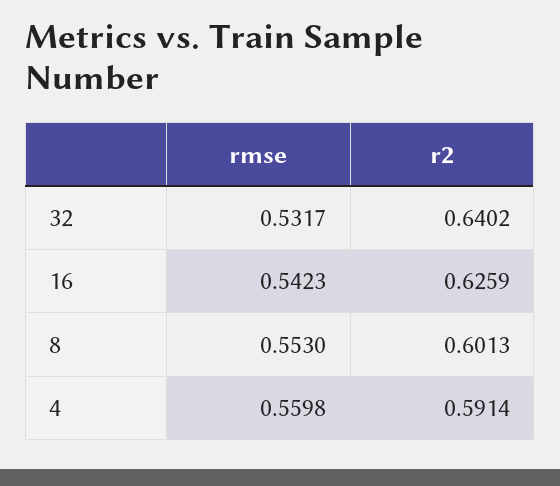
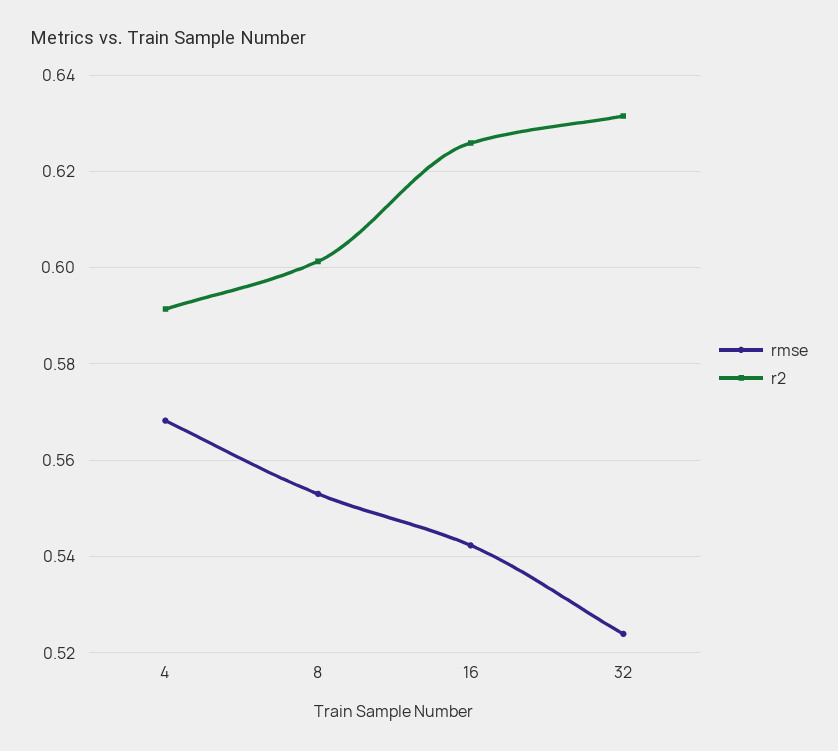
  {
    "rmse": {
-     "32": 0.5317,
+     "32": 0.524,
      "16": 0.5423,
      "8": 0.553,
-     "4": 0.5598
+     "4": 0.568
    },
    "r2": {
-     "32": 0.6402,
+     "32": 0.632,
      "16": 0.6259,
      "8": 0.6013,
      "4": 0.5914
    }
  }

